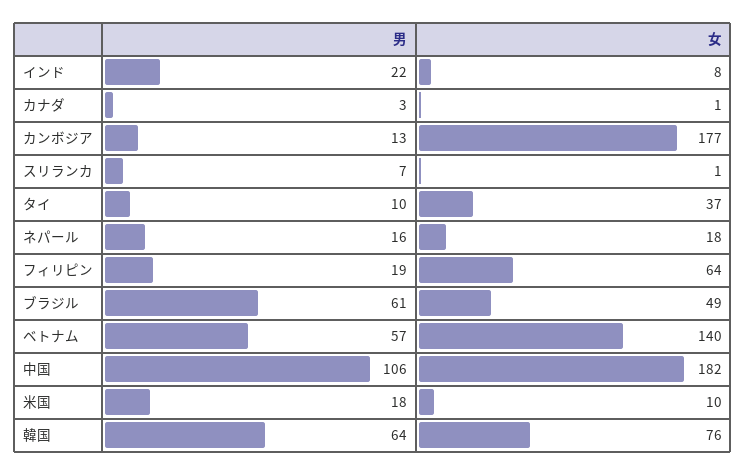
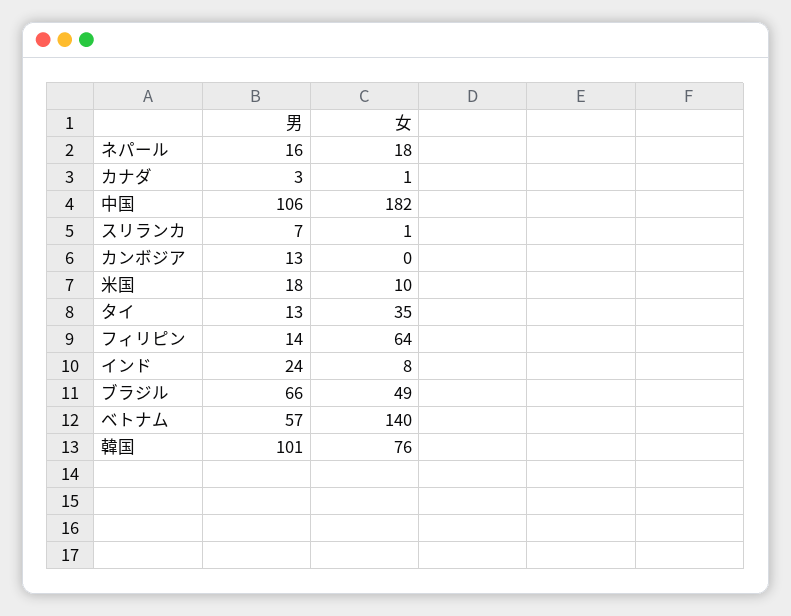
  {
    "男": {
-     "インド": 22,
+     "インド": 24,
      "カナダ": 3,
      "カンボジア": 13,
      "スリランカ": 7,
-     "タイ": 10,
+     "タイ": 13,
      "ネパール": 16,
-     "フィリピン": 19,
+     "フィリピン": 14,
-     "ブラジル": 61,
+     "ブラジル": 66,
      "ベトナム": 57,
      "中国": 106,
      "米国": 18,
-     "韓国": 64
+     "韓国": 101
    },
    "女": {
      "インド": 8,
      "カナダ": 1,
-     "カンボジア": 177,
+     "カンボジア": 0,
      "スリランカ": 1,
-     "タイ": 37,
+     "タイ": 35,
      "ネパール": 18,
      "フィリピン": 64,
      "ブラジル": 49,
      "ベトナム": 140,
      "中国": 182,
      "米国": 10,
      "韓国": 76
    }
  }

